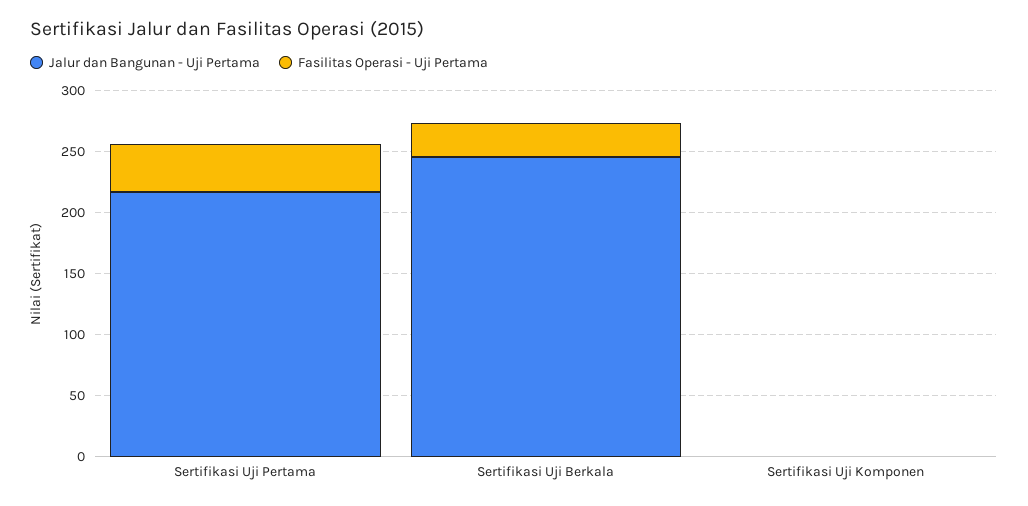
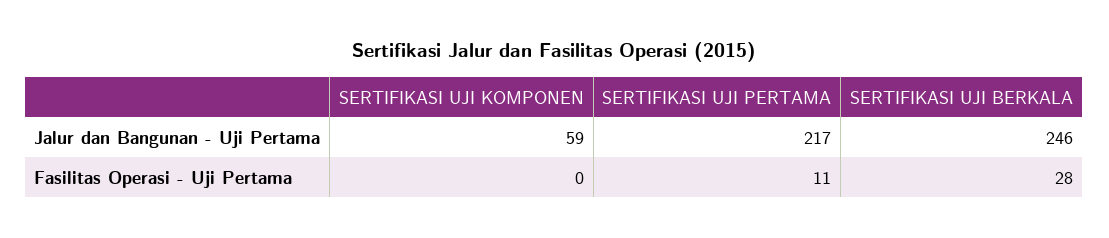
  {
    "Jalur dan Bangunan - Uji Pertama": {
      "Sertifikasi Uji Pertama": 217,
      "Sertifikasi Uji Berkala": 246,
-     "Sertifikasi Uji Komponen": 0
+     "Sertifikasi Uji Komponen": 59
    },
    "Fasilitas Operasi - Uji Pertama": {
-     "Sertifikasi Uji Pertama": 40,
+     "Sertifikasi Uji Pertama": 11,
      "Sertifikasi Uji Berkala": 28,
      "Sertifikasi Uji Komponen": 0
    }
  }

